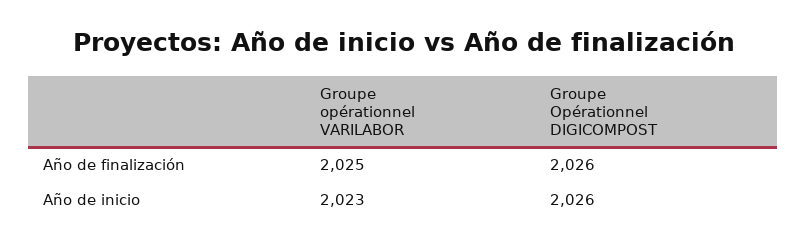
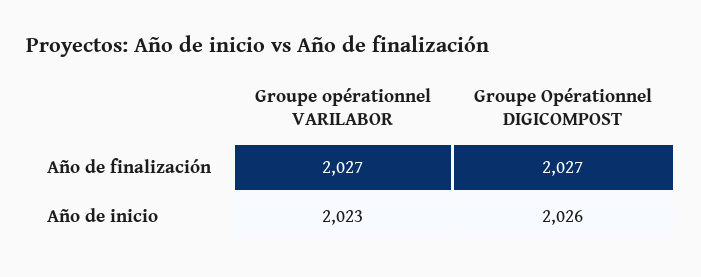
  {
    "Groupe opérationnel VARILABOR": {
-     "Año de finalización": 2025,
+     "Año de finalización": 2027,
      "Año de inicio": 2023
    },
    "Groupe Opérationnel DIGICOMPOST": {
-     "Año de finalización": 2026,
+     "Año de finalización": 2027,
      "Año de inicio": 2026
    }
  }

